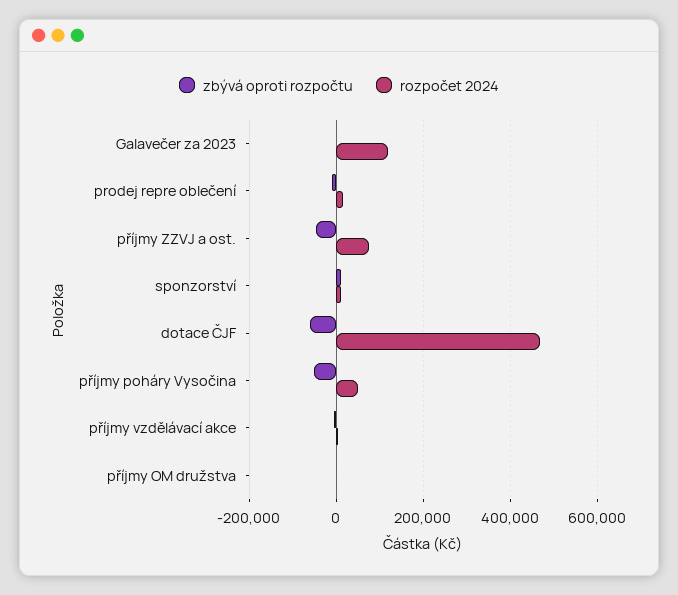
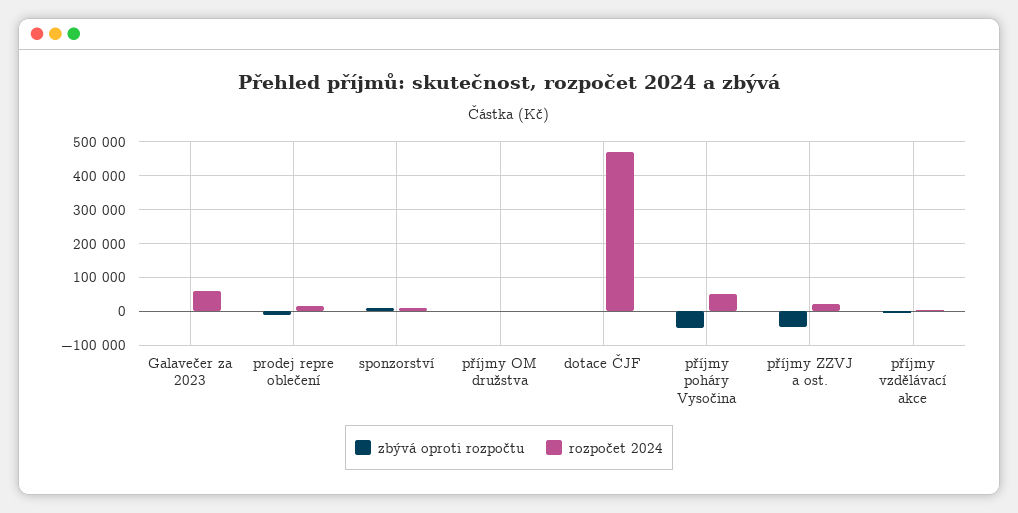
  {
    "zbývá oproti rozpočtu": {
      "Galavečer za 2023": 0,
      "prodej repre oblečení": -20000,
      "příjmy ZZVJ a ost.": -40000,
      "sponzorství": 20000,
-     "dotace ČJF": -60000,
+     "dotace ČJF": 0,
      "příjmy poháry Vysočina": -60000,
      "příjmy vzdělávací akce": 0,
      "příjmy OM družstva": 0
    },
    "rozpočet 2024": {
-     "Galavečer za 2023": 120000,
+     "Galavečer za 2023": 60000,
      "prodej repre oblečení": 20000,
-     "příjmy ZZVJ a ost.": 80000,
+     "příjmy ZZVJ a ost.": 20000,
      "sponzorství": 20000,
      "dotace ČJF": 460000,
      "příjmy poháry Vysočina": 60000,
      "příjmy vzdělávací akce": 0,
      "příjmy OM družstva": 0
    }
  }

